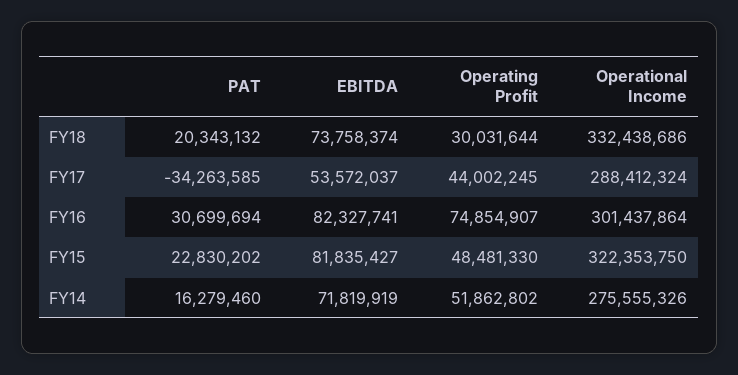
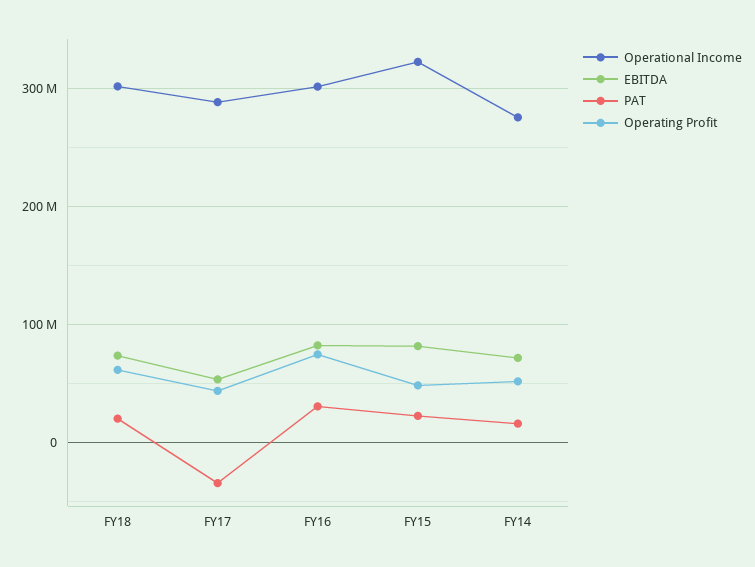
  {
    "PAT": {
      "FY18": 20343132,
      "FY17": -34263585,
      "FY16": 30699694,
      "FY15": 22830202,
      "FY14": 16279460
    },
    "EBITDA": {
      "FY18": 73758374,
      "FY17": 53572037,
      "FY16": 82327741,
      "FY15": 81835427,
      "FY14": 71819919
    },
    "Operating Profit": {
-     "FY18": 30031644,
+     "FY18": 60000000,
      "FY17": 44002245,
      "FY16": 74854907,
      "FY15": 48481330,
      "FY14": 51862802
    },
    "Operational Income": {
-     "FY18": 332438686,
+     "FY18": 300000000,
      "FY17": 288412324,
      "FY16": 301437864,
      "FY15": 322353750,
      "FY14": 275555326
    }
  }

